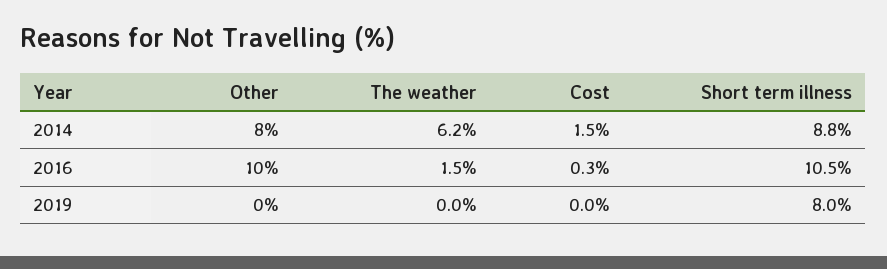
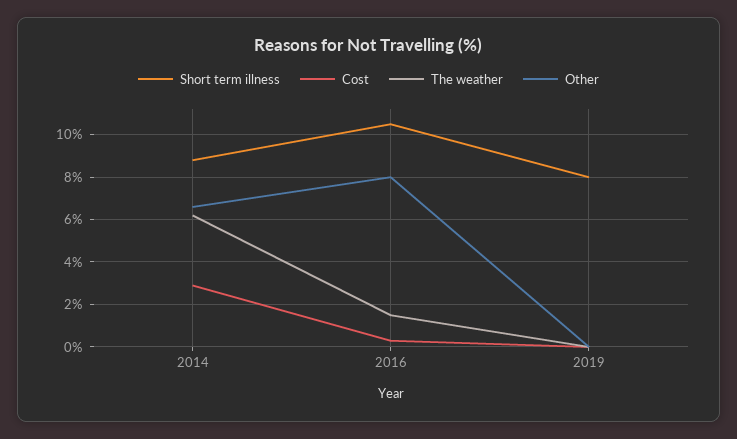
  {
    "Other": {
-     "2014": 8,
+     "2014": 6.5,
-     "2016": 10,
+     "2016": 8,
      "2019": 0
    },
    "The weather": {
      "2014": 6.2,
      "2016": 1.5,
      "2019": 0
    },
    "Cost": {
-     "2014": 1.5,
+     "2014": 3,
      "2016": 0.3,
      "2019": 0
    },
    "Short term illness": {
      "2014": 8.8,
      "2016": 10.5,
      "2019": 8
    }
  }

